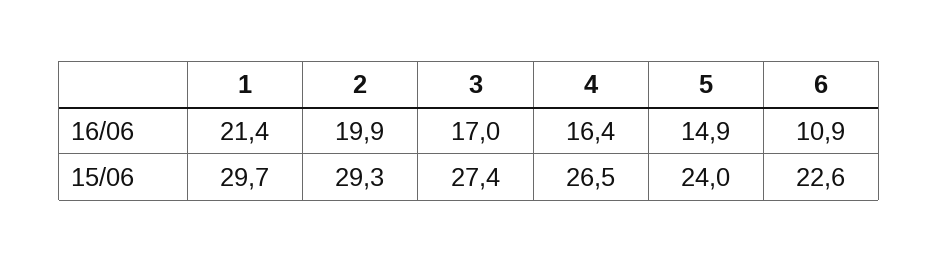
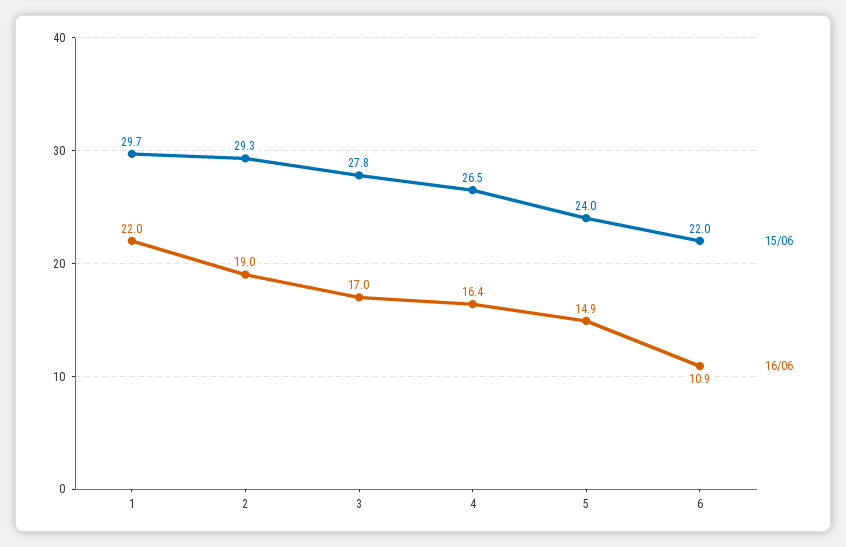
  {
    "16/06": {
-     "1": 21.4,
+     "1": 22,
-     "2": 19.9,
+     "2": 19,
      "3": 17,
      "4": 16.4,
      "5": 14.9,
      "6": 10.9
    },
    "15/06": {
      "1": 29.7,
      "2": 29.3,
-     "3": 27.4,
+     "3": 27.8,
      "4": 26.5,
      "5": 24,
-     "6": 22.6
+     "6": 22
    }
  }

